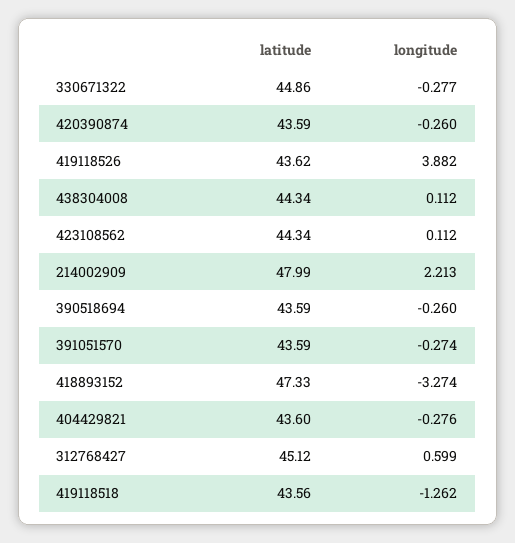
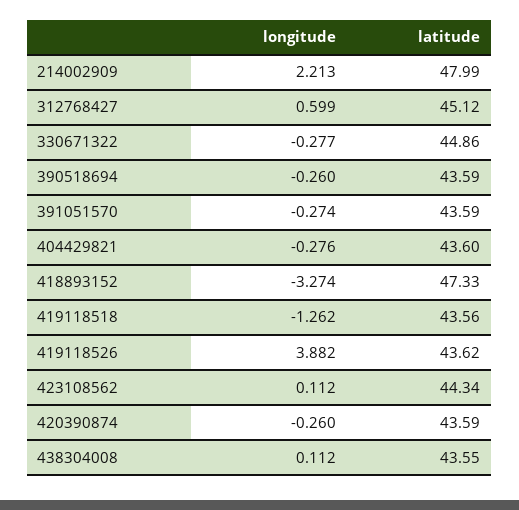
  {
    "latitude": {
      "330671322": 44.86,
      "420390874": 43.59,
      "419118526": 43.62,
-     "438304008": 44.34,
+     "438304008": 43.55,
      "423108562": 44.34,
      "214002909": 47.99,
      "390518694": 43.59,
      "391051570": 43.59,
      "418893152": 47.33,
      "404429821": 43.6,
      "312768427": 45.12,
      "419118518": 43.56
    },
    "longitude": {
      "330671322": -0.277,
      "420390874": -0.26,
      "419118526": 3.882,
      "438304008": 0.112,
      "423108562": 0.112,
      "214002909": 2.213,
      "390518694": -0.26,
      "391051570": -0.274,
      "418893152": -3.274,
      "404429821": -0.276,
      "312768427": 0.599,
      "419118518": -1.262
    }
  }

